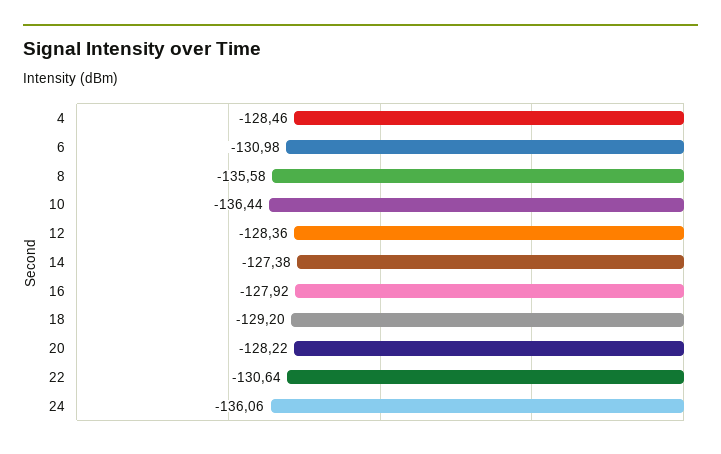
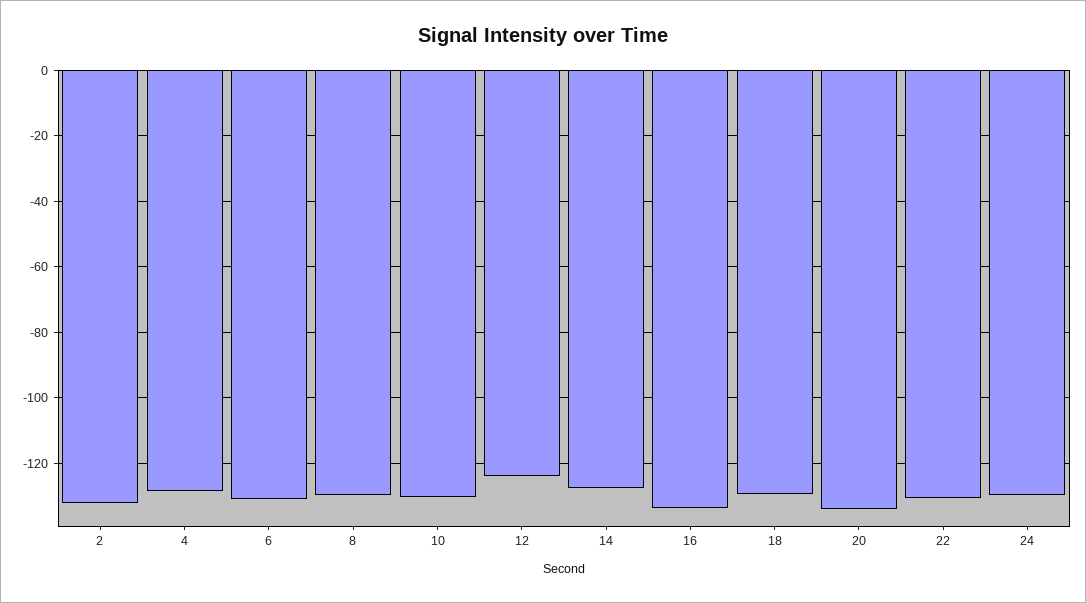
  {
    "4": -128.46,
    "6": -130.98,
-   "8": -135.58,
+   "8": -130,
-   "10": -136.44,
+   "10": -130,
-   "12": -128.36,
+   "12": -124,
    "14": -127.38,
-   "16": -127.92,
+   "16": -134,
    "18": -129.2,
-   "20": -128.22,
+   "20": -134,
    "22": -130.64,
-   "24": -136.06
+   "24": -130,
+   "2": -132
  }

